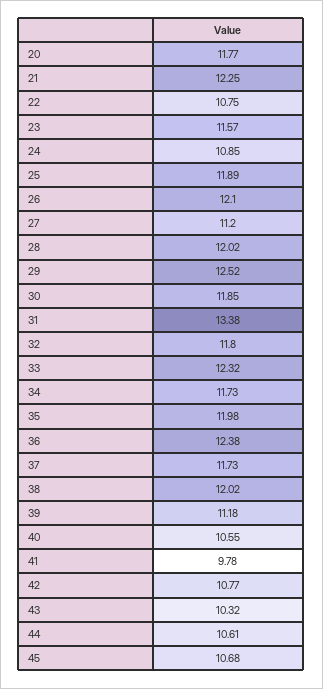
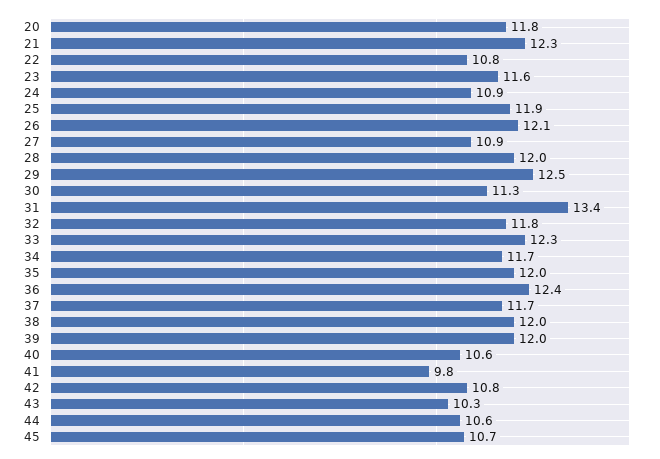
  {
    "20": 11.77,
    "21": 12.25,
    "22": 10.75,
    "23": 11.57,
    "24": 10.85,
    "25": 11.89,
    "26": 12.1,
-   "27": 11.2,
+   "27": 10.9,
    "28": 12.02,
    "29": 12.52,
-   "30": 11.85,
+   "30": 11.3,
    "31": 13.38,
    "32": 11.8,
    "33": 12.32,
    "34": 11.73,
    "35": 11.98,
    "36": 12.38,
    "37": 11.73,
    "38": 12.02,
-   "39": 11.18,
+   "39": 12,
    "40": 10.55,
    "41": 9.78,
    "42": 10.77,
    "43": 10.32,
    "44": 10.61,
    "45": 10.68
  }

